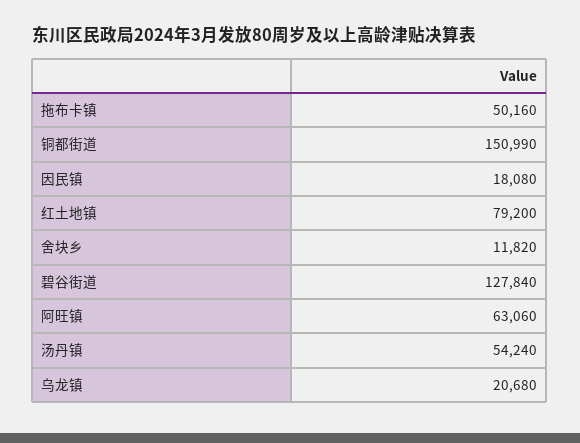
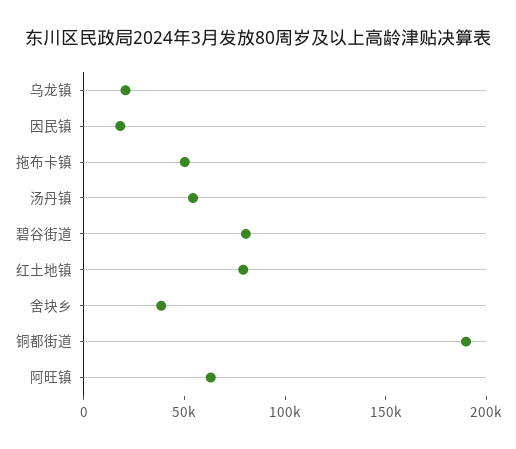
  {
    "拖布卡镇": 50160,
-   "铜都街道": 150990,
+   "铜都街道": 190000,
    "因民镇": 18080,
    "红土地镇": 79200,
-   "舍块乡": 11820,
+   "舍块乡": 40000,
-   "碧谷街道": 127840,
+   "碧谷街道": 80000,
    "阿旺镇": 63060,
    "汤丹镇": 54240,
    "乌龙镇": 20680
  }

